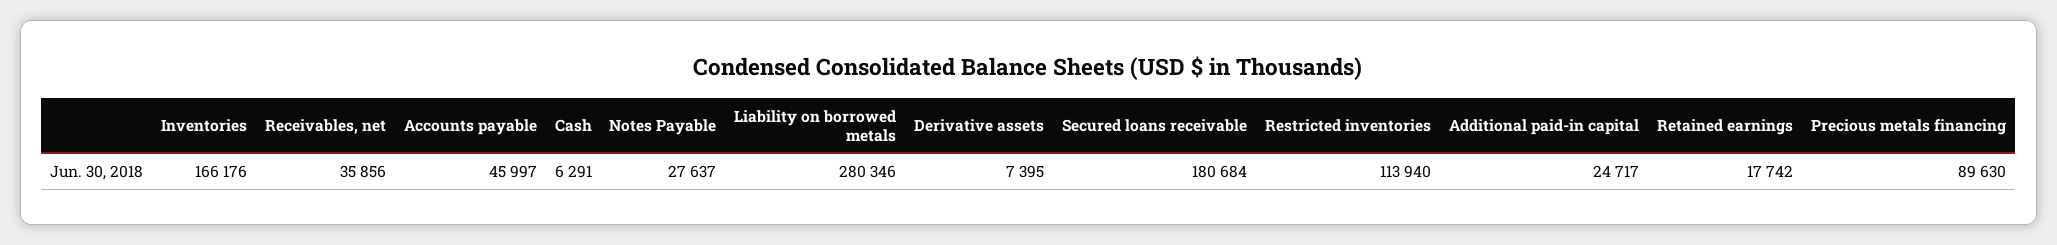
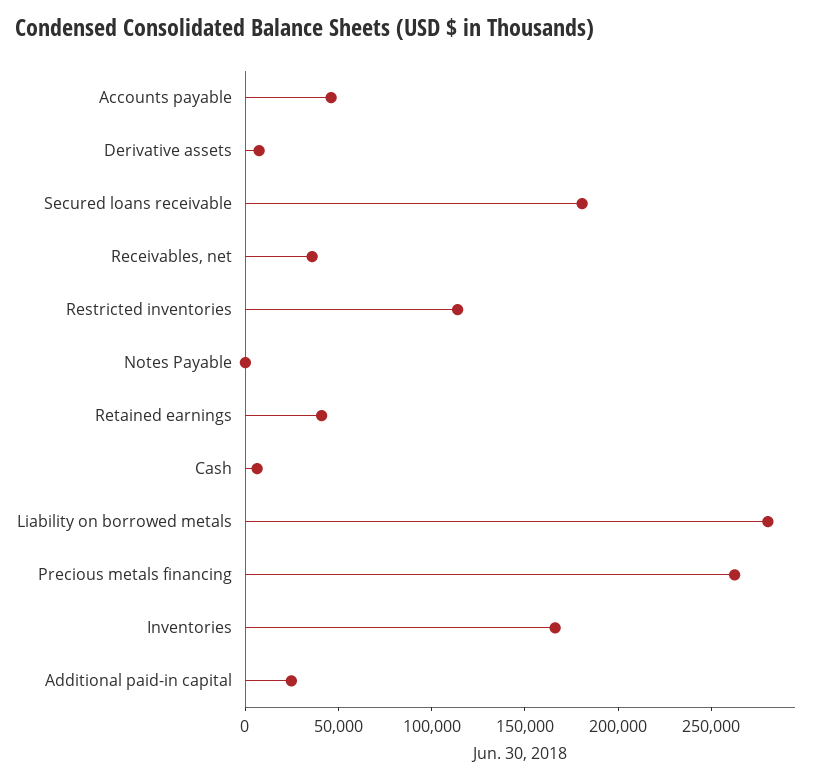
  {
    "Inventories": 166176,
    "Receivables, net": 35856,
    "Accounts payable": 45997,
    "Cash": 6291,
-   "Notes Payable": 27637,
+   "Notes Payable": 0,
    "Liability on borrowed metals": 280346,
    "Derivative assets": 7395,
    "Secured loans receivable": 180684,
    "Restricted inventories": 113940,
    "Additional paid-in capital": 24717,
-   "Retained earnings": 17742,
+   "Retained earnings": 40000,
-   "Precious metals financing": 89630
+   "Precious metals financing": 260000
  }

